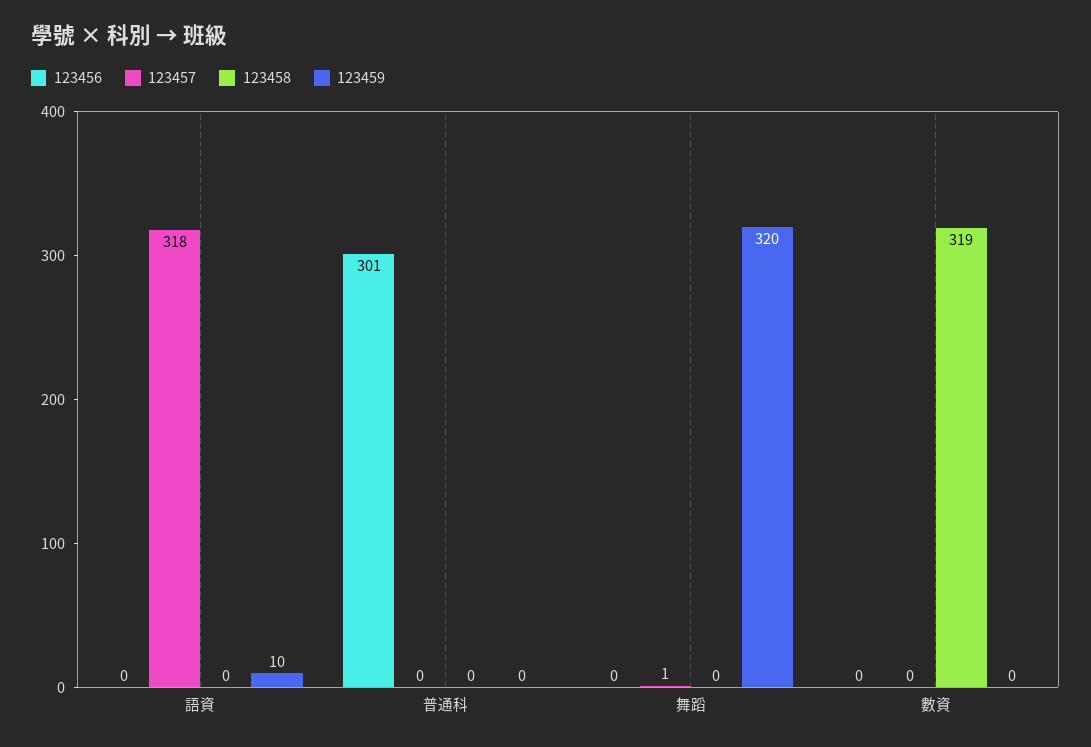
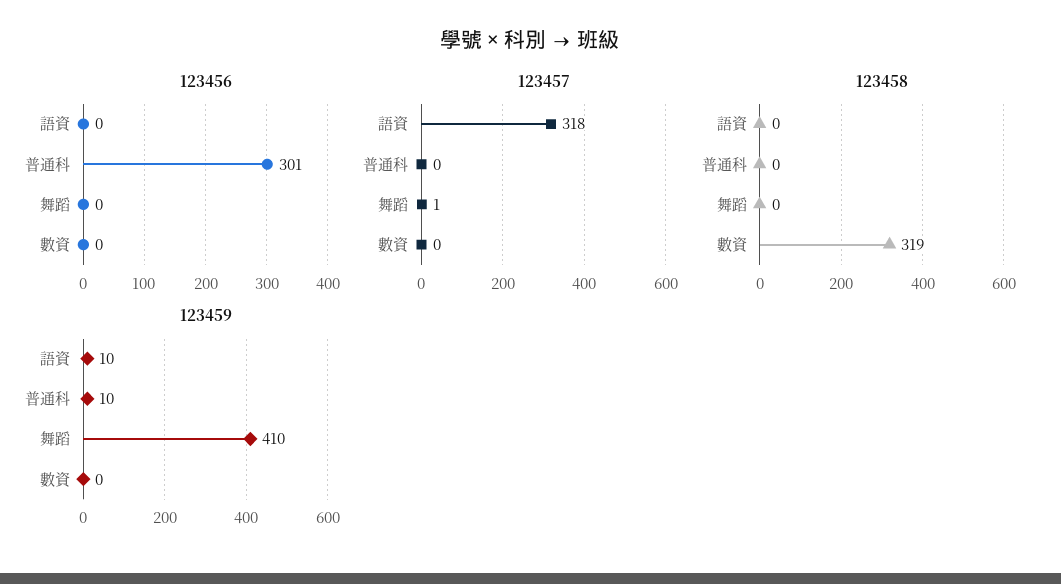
  {
    "123456": {
      "語資": 0,
      "普通科": 301,
      "舞蹈": 0,
      "數資": 0
    },
    "123457": {
      "語資": 318,
      "普通科": 0,
      "舞蹈": 1,
      "數資": 0
    },
    "123458": {
      "語資": 0,
      "普通科": 0,
      "舞蹈": 0,
      "數資": 319
    },
    "123459": {
      "語資": 10,
-     "普通科": 0,
+     "普通科": 10,
-     "舞蹈": 320,
+     "舞蹈": 410,
      "數資": 0
    }
  }

